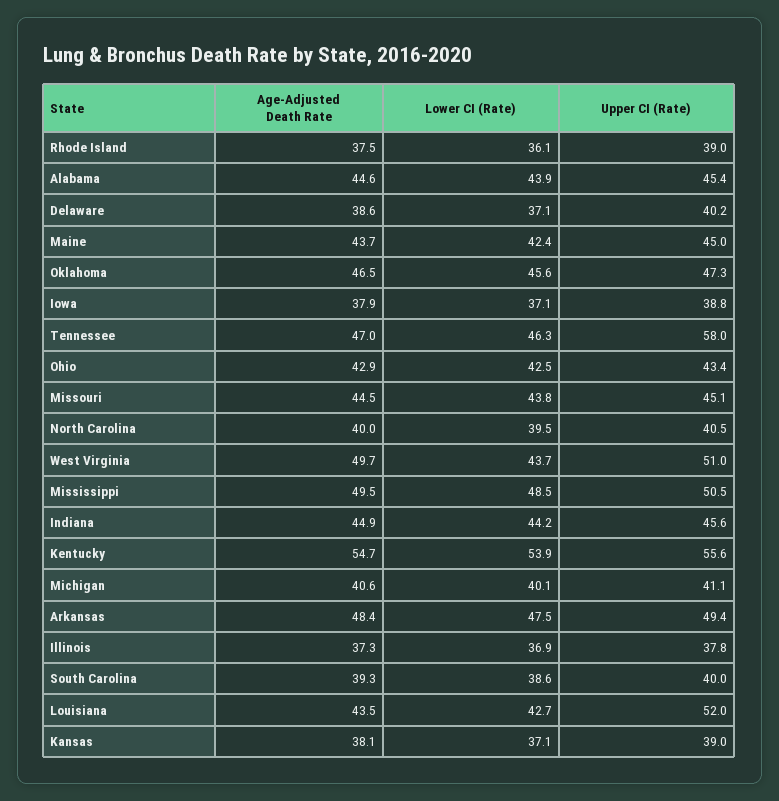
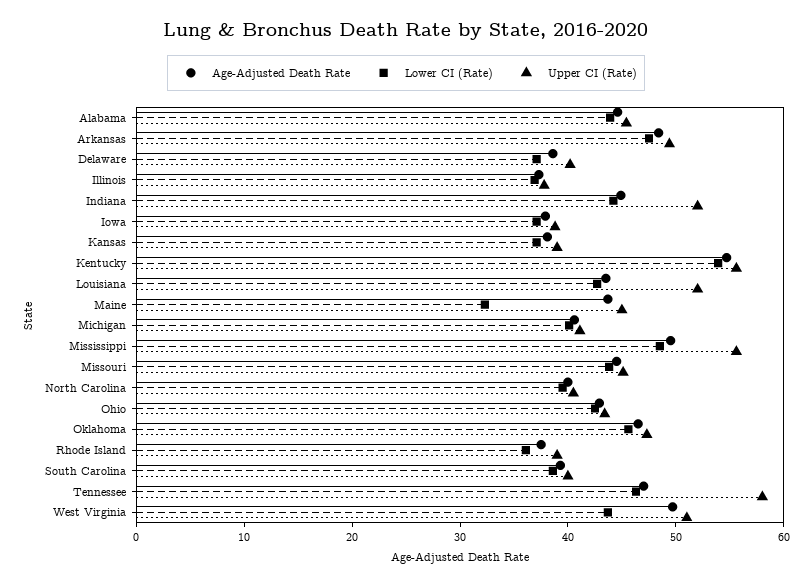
  {
    "Age-Adjusted Death Rate": {
      "Rhode Island": 37.5,
      "Alabama": 44.6,
      "Delaware": 38.6,
      "Maine": 43.7,
      "Oklahoma": 46.5,
      "Iowa": 37.9,
      "Tennessee": 47,
      "Ohio": 42.9,
      "Missouri": 44.5,
      "North Carolina": 40,
      "West Virginia": 49.7,
      "Mississippi": 49.5,
      "Indiana": 44.9,
      "Kentucky": 54.7,
      "Michigan": 40.6,
      "Arkansas": 48.4,
      "Illinois": 37.3,
      "South Carolina": 39.3,
      "Louisiana": 43.5,
      "Kansas": 38.1
    },
    "Lower CI (Rate)": {
      "Rhode Island": 36.1,
      "Alabama": 43.9,
      "Delaware": 37.1,
-     "Maine": 42.4,
+     "Maine": 32,
      "Oklahoma": 45.6,
      "Iowa": 37.1,
      "Tennessee": 46.3,
      "Ohio": 42.5,
      "Missouri": 43.8,
      "North Carolina": 39.5,
      "West Virginia": 43.7,
      "Mississippi": 48.5,
      "Indiana": 44.2,
      "Kentucky": 53.9,
      "Michigan": 40.1,
      "Arkansas": 47.5,
      "Illinois": 36.9,
      "South Carolina": 38.6,
      "Louisiana": 42.7,
      "Kansas": 37.1
    },
    "Upper CI (Rate)": {
      "Rhode Island": 39,
      "Alabama": 45.4,
      "Delaware": 40.2,
      "Maine": 45,
      "Oklahoma": 47.3,
      "Iowa": 38.8,
      "Tennessee": 58,
      "Ohio": 43.4,
      "Missouri": 45.1,
      "North Carolina": 40.5,
      "West Virginia": 51,
-     "Mississippi": 50.5,
+     "Mississippi": 56,
-     "Indiana": 45.6,
+     "Indiana": 52,
      "Kentucky": 55.6,
      "Michigan": 41.1,
      "Arkansas": 49.4,
      "Illinois": 37.8,
      "South Carolina": 40,
      "Louisiana": 52,
      "Kansas": 39
    }
  }

